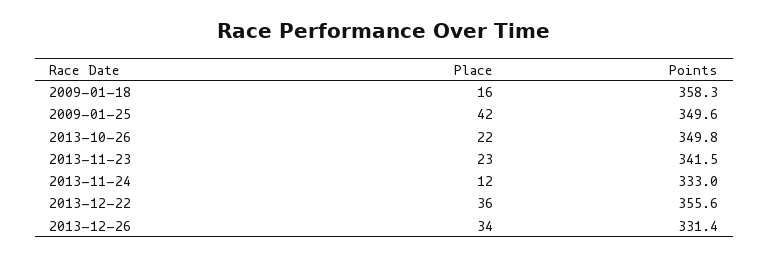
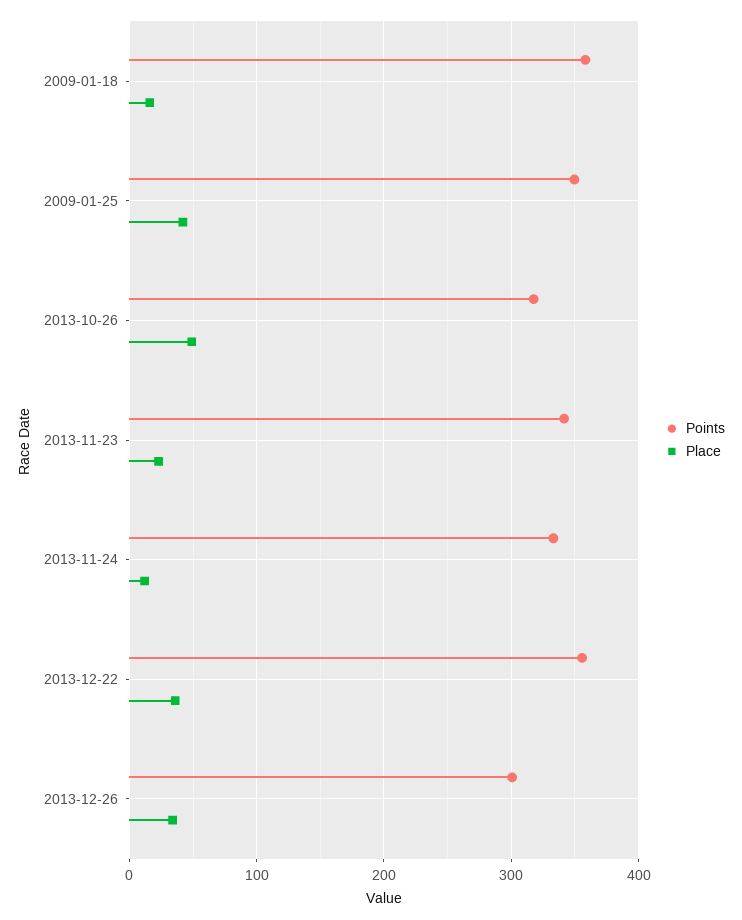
  {
    "Place": {
      "2009-01-18": 16,
      "2009-01-25": 42,
-     "2013-10-26": 22,
+     "2013-10-26": 50,
      "2013-11-23": 23,
      "2013-11-24": 12,
      "2013-12-22": 36,
      "2013-12-26": 34
    },
    "Points": {
      "2009-01-18": 358.3,
      "2009-01-25": 349.6,
-     "2013-10-26": 349.8,
+     "2013-10-26": 320,
      "2013-11-23": 341.5,
      "2013-11-24": 333,
      "2013-12-22": 355.6,
-     "2013-12-26": 331.4
+     "2013-12-26": 300
    }
  }

